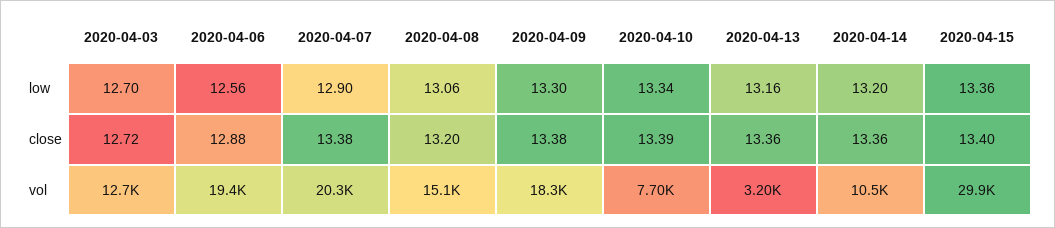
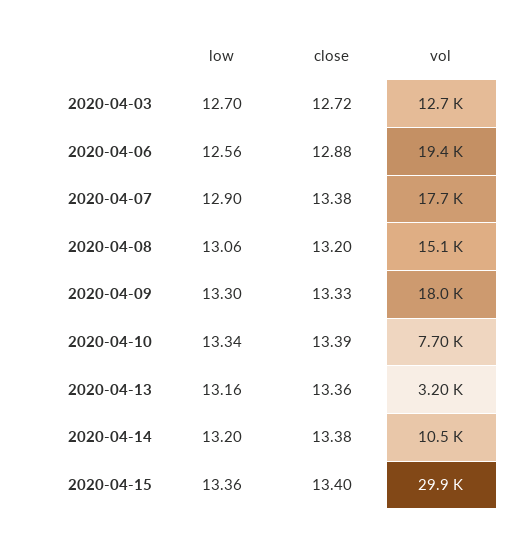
  {
    "2020-04-03": {
      "low": 12.7,
      "close": 12.72,
      "vol": 12700
    },
    "2020-04-06": {
      "low": 12.56,
      "close": 12.88,
      "vol": 19400
    },
    "2020-04-07": {
      "low": 12.9,
      "close": 13.38,
-     "vol": 20300
+     "vol": 17700
    },
    "2020-04-08": {
      "low": 13.06,
      "close": 13.2,
      "vol": 15100
    },
    "2020-04-09": {
      "low": 13.3,
-     "close": 13.38,
+     "close": 13.33,
-     "vol": 18300
+     "vol": 18000
    },
    "2020-04-10": {
      "low": 13.34,
      "close": 13.39,
      "vol": 7700
    },
    "2020-04-13": {
      "low": 13.16,
      "close": 13.36,
      "vol": 3200
    },
    "2020-04-14": {
      "low": 13.2,
-     "close": 13.36,
+     "close": 13.38,
      "vol": 10500
    },
    "2020-04-15": {
      "low": 13.36,
      "close": 13.4,
      "vol": 29900
    }
  }

